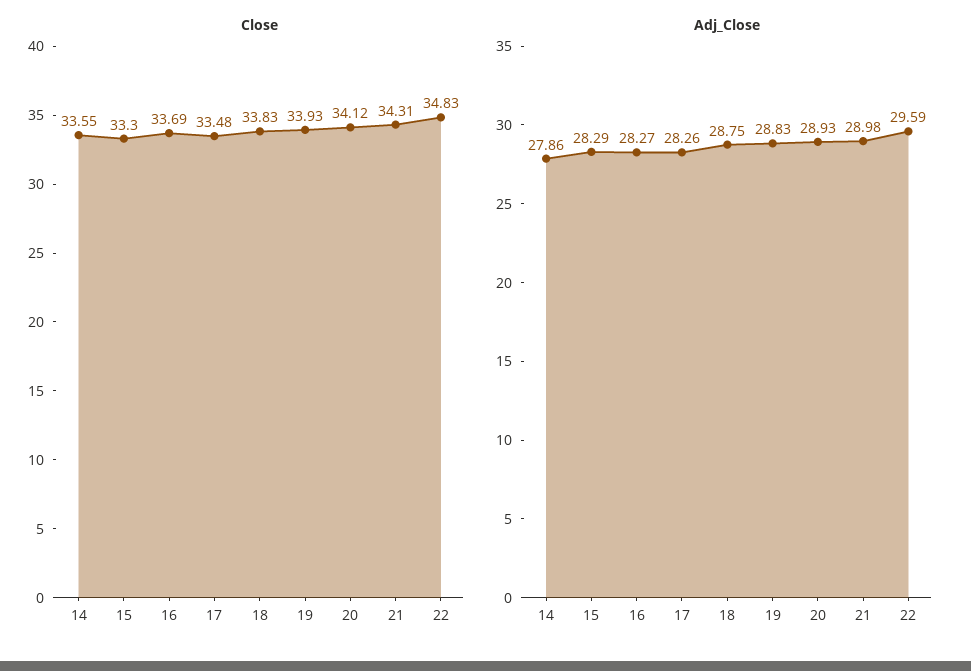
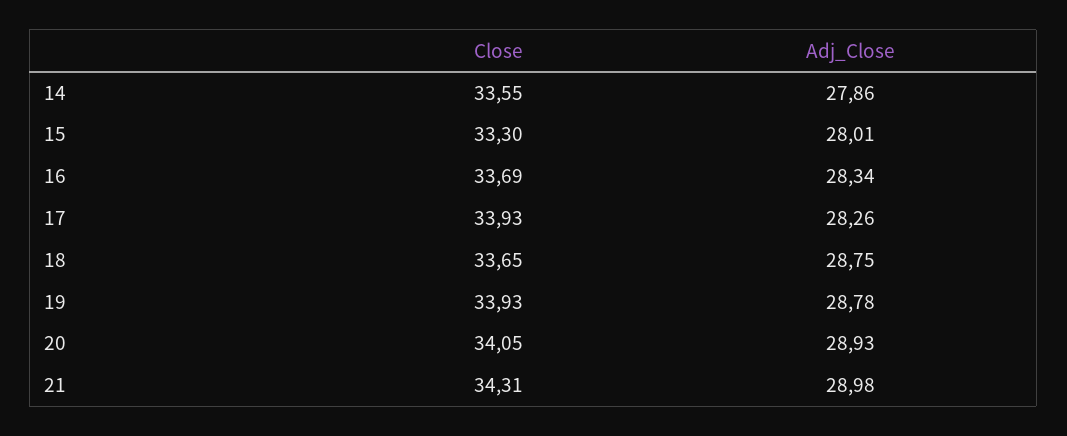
  {
    "Close": {
      "14": 33.55,
      "15": 33.3,
      "16": 33.69,
-     "17": 33.48,
+     "17": 33.93,
-     "18": 33.83,
+     "18": 33.65,
      "19": 33.93,
-     "20": 34.12,
+     "20": 34.05,
-     "21": 34.31,
+     "21": 34.31
-     "22": 34.83
    },
    "Adj_Close": {
      "14": 27.86,
-     "15": 28.29,
+     "15": 28.01,
-     "16": 28.27,
+     "16": 28.34,
      "17": 28.26,
      "18": 28.75,
-     "19": 28.83,
+     "19": 28.78,
      "20": 28.93,
-     "21": 28.98,
+     "21": 28.98
-     "22": 29.59
    }
  }

